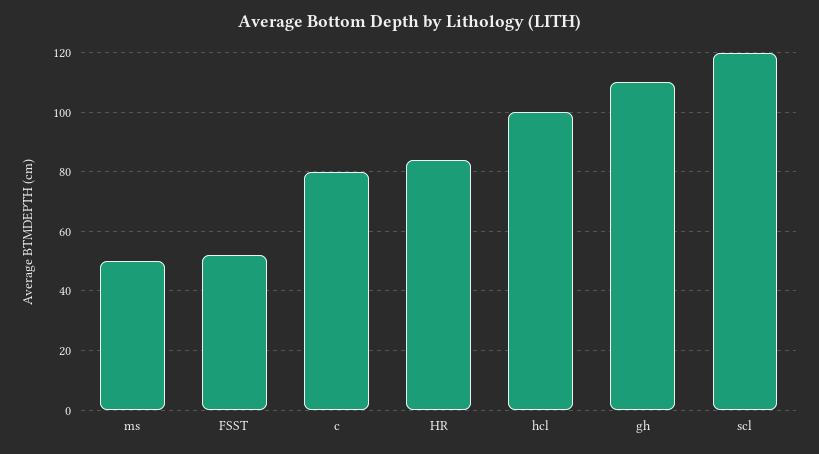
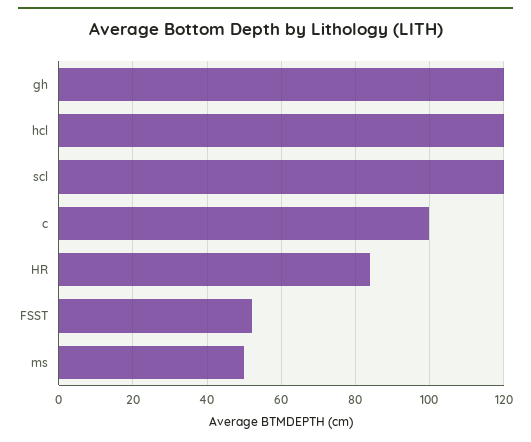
  {
    "ms": 50,
    "FSST": 52,
-   "c": 80,
+   "c": 100,
    "HR": 84,
-   "hcl": 100,
+   "hcl": 120,
-   "gh": 110,
+   "gh": 120,
    "scl": 120
  }

